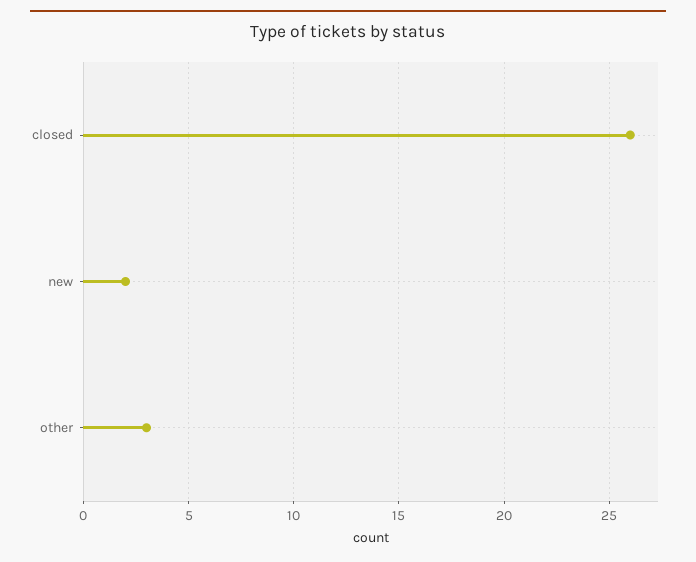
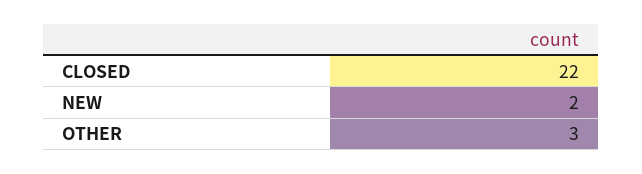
  {
-   "closed": 26,
+   "closed": 22,
    "new": 2,
    "other": 3
  }

